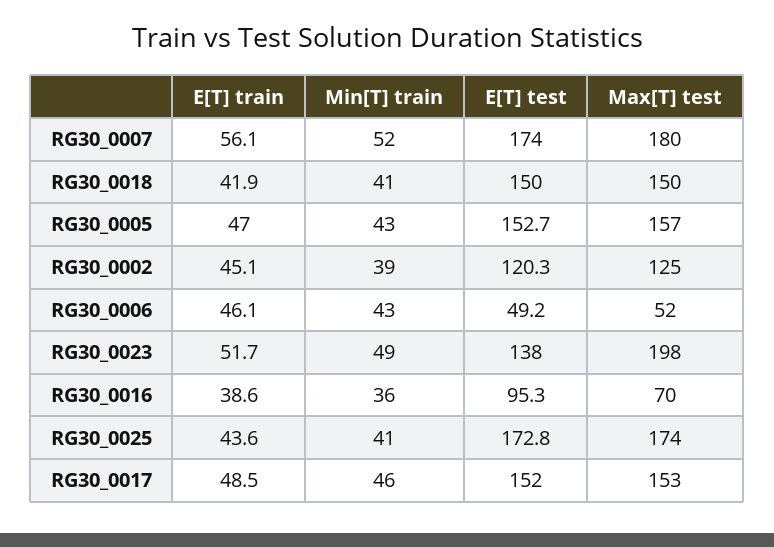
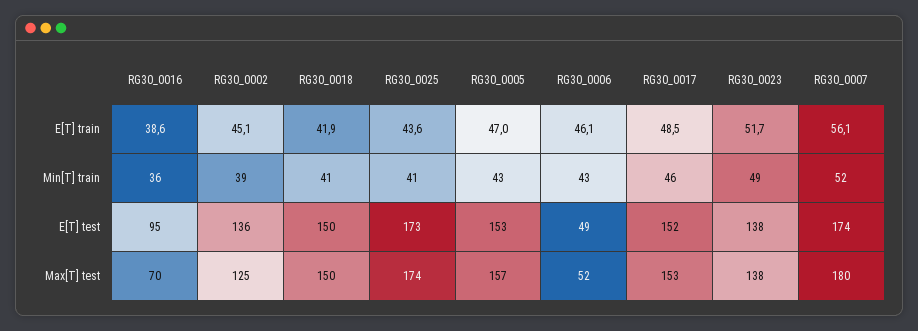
  {
    "E[T] train": {
      "RG30_0007": 56.1,
      "RG30_0018": 41.9,
      "RG30_0005": 47,
      "RG30_0002": 45.1,
      "RG30_0006": 46.1,
      "RG30_0023": 51.7,
      "RG30_0016": 38.6,
      "RG30_0025": 43.6,
      "RG30_0017": 48.5
    },
    "Min[T] train": {
      "RG30_0007": 52,
      "RG30_0018": 41,
      "RG30_0005": 43,
      "RG30_0002": 39,
      "RG30_0006": 43,
      "RG30_0023": 49,
      "RG30_0016": 36,
      "RG30_0025": 41,
      "RG30_0017": 46
    },
    "E[T] test": {
      "RG30_0007": 174,
      "RG30_0018": 150,
      "RG30_0005": 152.7,
-     "RG30_0002": 120.3,
+     "RG30_0002": 136,
      "RG30_0006": 49.2,
      "RG30_0023": 138,
      "RG30_0016": 95.3,
      "RG30_0025": 172.8,
      "RG30_0017": 152
    },
    "Max[T] test": {
      "RG30_0007": 180,
      "RG30_0018": 150,
      "RG30_0005": 157,
      "RG30_0002": 125,
      "RG30_0006": 52,
-     "RG30_0023": 198,
+     "RG30_0023": 138,
      "RG30_0016": 70,
      "RG30_0025": 174,
      "RG30_0017": 153
    }
  }

